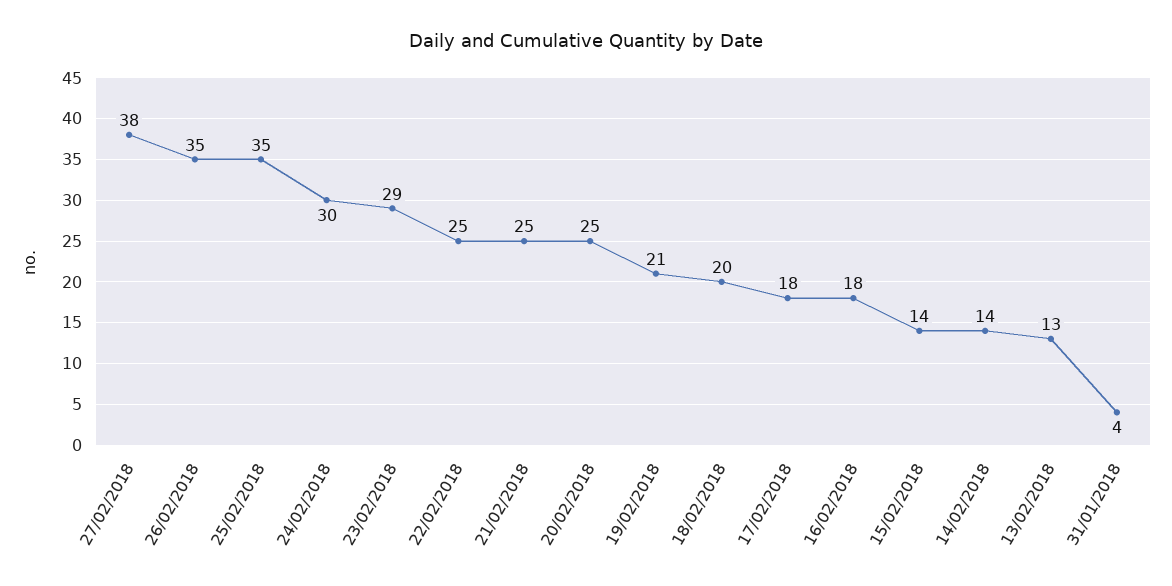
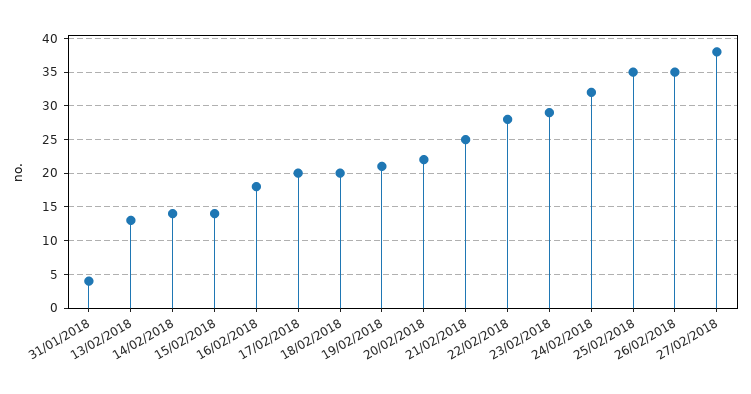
  {
    "27/02/2018": 38,
    "26/02/2018": 35,
    "25/02/2018": 35,
-   "24/02/2018": 30,
+   "24/02/2018": 32,
    "23/02/2018": 29,
-   "22/02/2018": 25,
+   "22/02/2018": 28,
    "21/02/2018": 25,
-   "20/02/2018": 25,
+   "20/02/2018": 22,
    "19/02/2018": 21,
    "18/02/2018": 20,
-   "17/02/2018": 18,
+   "17/02/2018": 20,
    "16/02/2018": 18,
    "15/02/2018": 14,
    "14/02/2018": 14,
    "13/02/2018": 13,
    "31/01/2018": 4
  }

